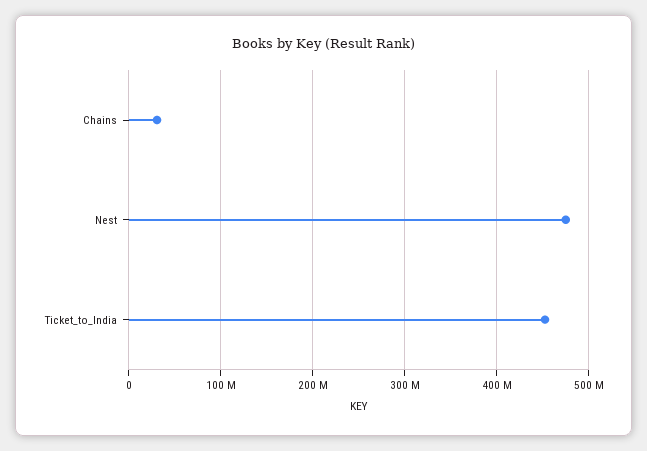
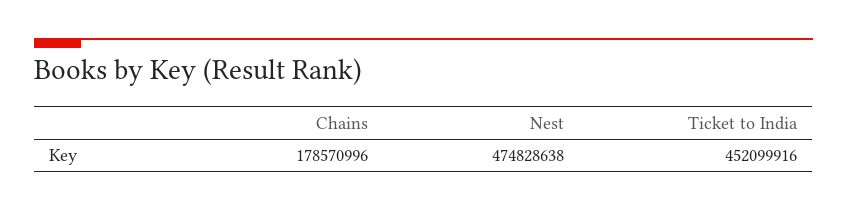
  {
-   "Chains": 30000000,
+   "Chains": 178570996,
    "Nest": 474828638,
    "Ticket_to_India": 452099916
  }

